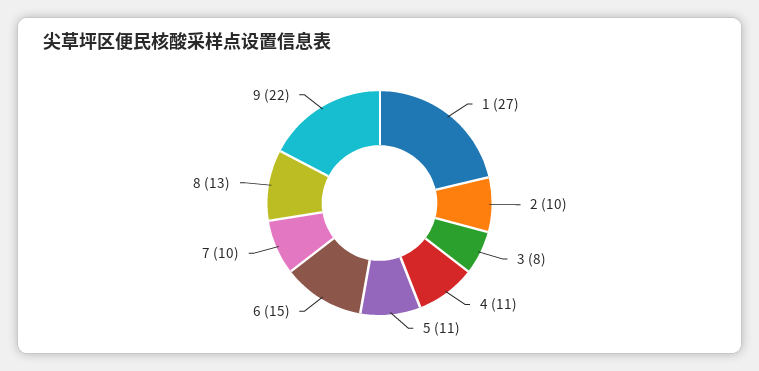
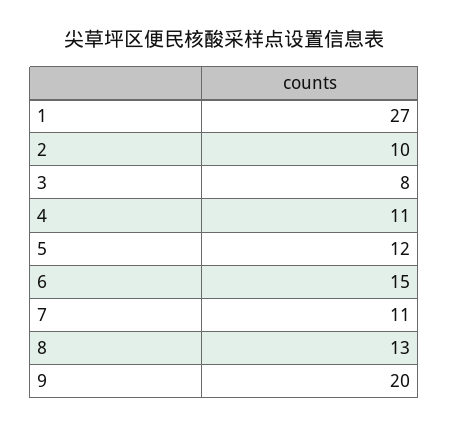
  {
    "1": 27,
    "2": 10,
    "3": 8,
    "4": 11,
-   "5": 11,
+   "5": 12,
    "6": 15,
-   "7": 10,
+   "7": 11,
    "8": 13,
-   "9": 22
+   "9": 20
  }

